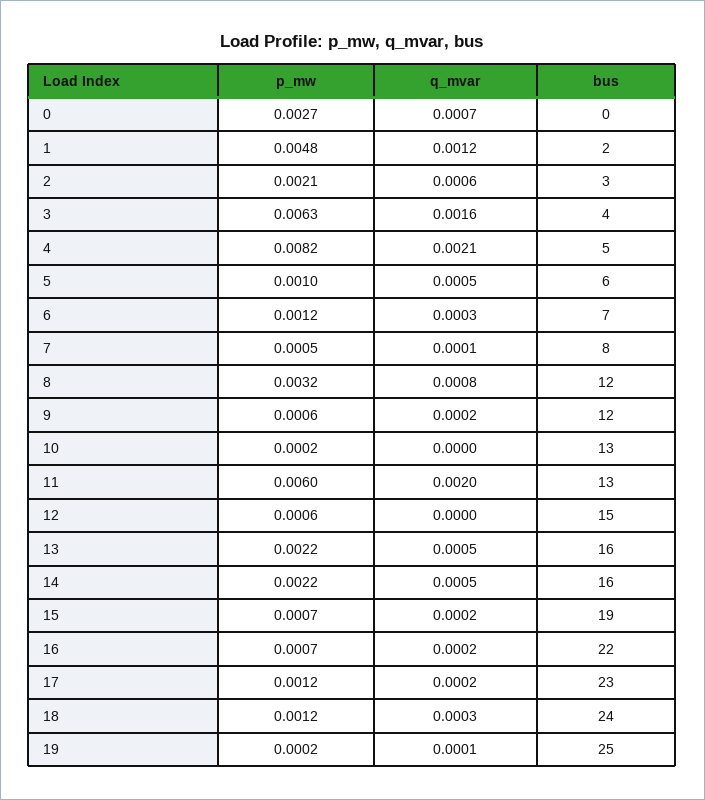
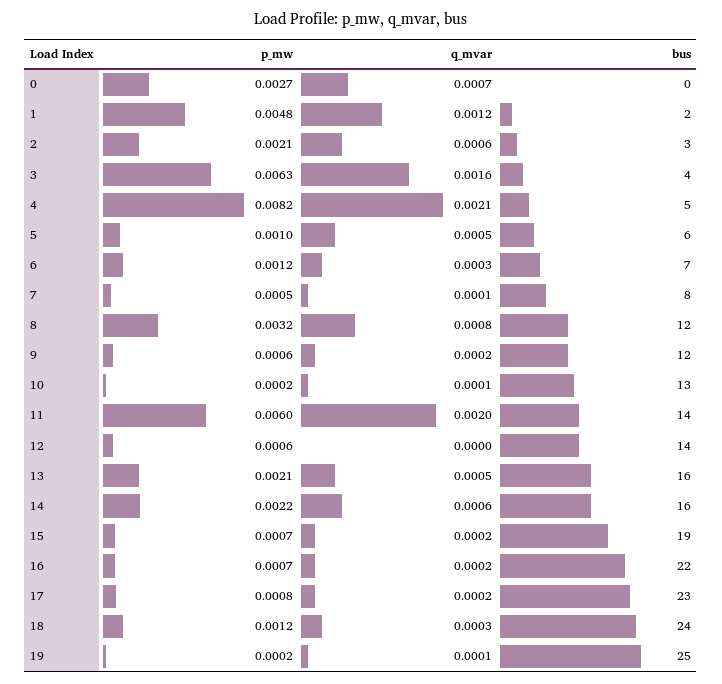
  {
    "p_mw": {
      "0": 0.0027,
      "1": 0.0048,
      "2": 0.0021,
      "3": 0.0063,
      "4": 0.0082,
      "5": 0.001,
      "6": 0.0012,
      "7": 0.0005,
      "8": 0.0032,
      "9": 0.0006,
      "10": 0.0002,
      "11": 0.006,
      "12": 0.0006,
-     "13": 0.0022,
+     "13": 0.0021,
      "14": 0.0022,
      "15": 0.0007,
      "16": 0.0007,
-     "17": 0.0012,
+     "17": 0.0008,
      "18": 0.0012,
      "19": 0.0002
    },
    "q_mvar": {
      "0": 0.0007,
      "1": 0.0012,
      "2": 0.0006,
      "3": 0.0016,
      "4": 0.0021,
      "5": 0.0005,
      "6": 0.0003,
      "7": 0.0001,
      "8": 0.0008,
      "9": 0.0002,
-     "10": 0,
+     "10": 0.0001,
      "11": 0.002,
      "12": 0,
      "13": 0.0005,
-     "14": 0.0005,
+     "14": 0.0006,
      "15": 0.0002,
      "16": 0.0002,
      "17": 0.0002,
      "18": 0.0003,
      "19": 0.0001
    },
    "bus": {
      "0": 0,
      "1": 2,
      "2": 3,
      "3": 4,
      "4": 5,
      "5": 6,
      "6": 7,
      "7": 8,
      "8": 12,
      "9": 12,
      "10": 13,
-     "11": 13,
+     "11": 14,
-     "12": 15,
+     "12": 14,
      "13": 16,
      "14": 16,
      "15": 19,
      "16": 22,
      "17": 23,
      "18": 24,
      "19": 25
    }
  }

